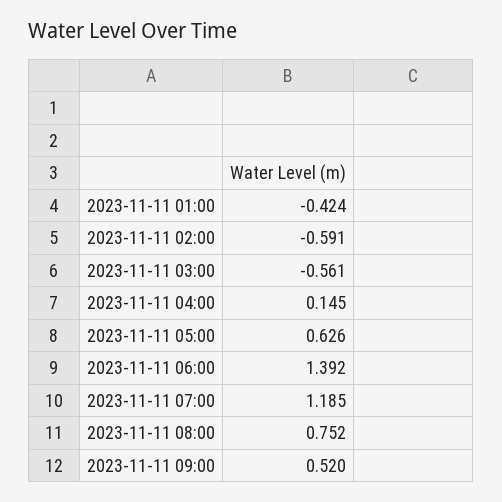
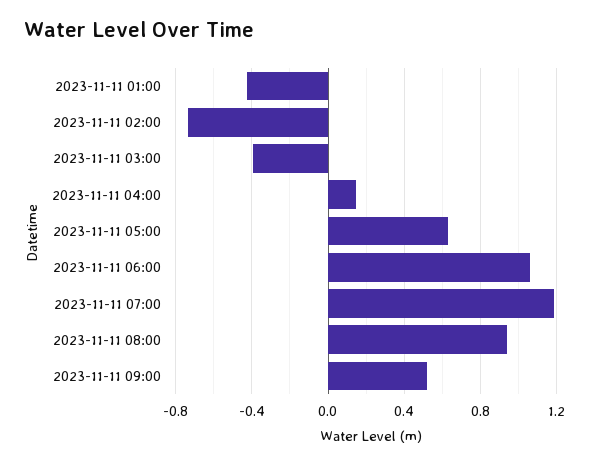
  {
    "2023-11-11 01:00": -0.424,
-   "2023-11-11 02:00": -0.591,
+   "2023-11-11 02:00": -0.75,
-   "2023-11-11 03:00": -0.561,
+   "2023-11-11 03:00": -0.4,
    "2023-11-11 04:00": 0.145,
    "2023-11-11 05:00": 0.626,
-   "2023-11-11 06:00": 1.392,
+   "2023-11-11 06:00": 1.05,
    "2023-11-11 07:00": 1.185,
-   "2023-11-11 08:00": 0.752,
+   "2023-11-11 08:00": 0.95,
    "2023-11-11 09:00": 0.52
  }

